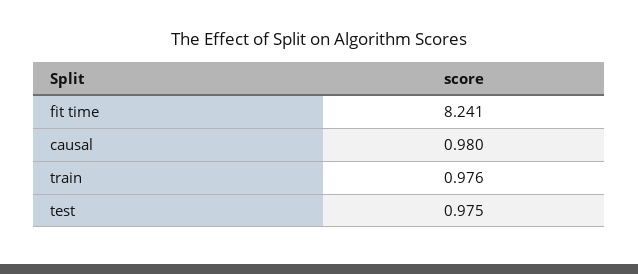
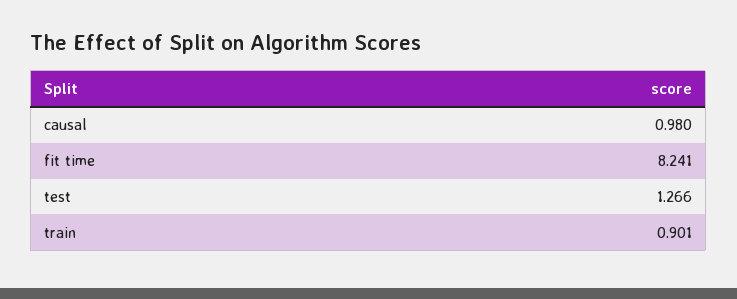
  {
    "fit time": 8.241,
    "causal": 0.98,
-   "train": 0.976,
+   "train": 0.901,
-   "test": 0.975
+   "test": 1.266
  }

